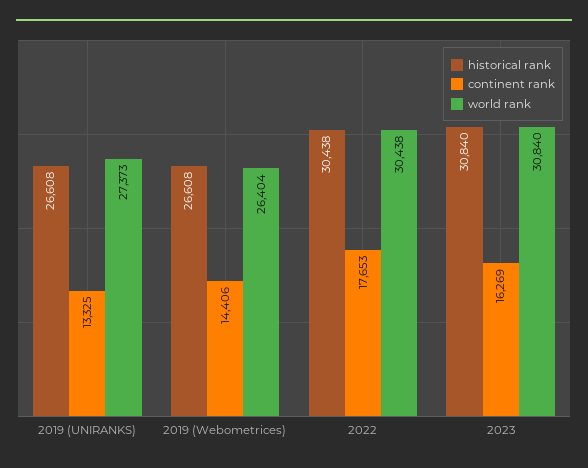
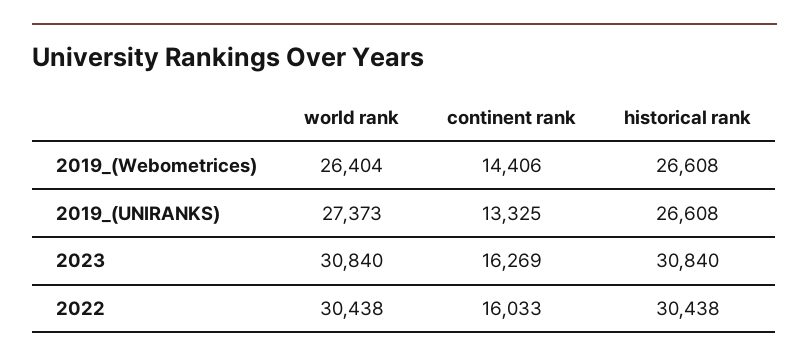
  {
    "historical rank": {
      "2019 (UNIRANKS)": 26608,
      "2019 (Webometrices)": 26608,
      "2022": 30438,
      "2023": 30840
    },
    "continent rank": {
      "2019 (UNIRANKS)": 13325,
      "2019 (Webometrices)": 14406,
-     "2022": 17653,
+     "2022": 16033,
      "2023": 16269
    },
    "world rank": {
      "2019 (UNIRANKS)": 27373,
      "2019 (Webometrices)": 26404,
      "2022": 30438,
      "2023": 30840
    }
  }

